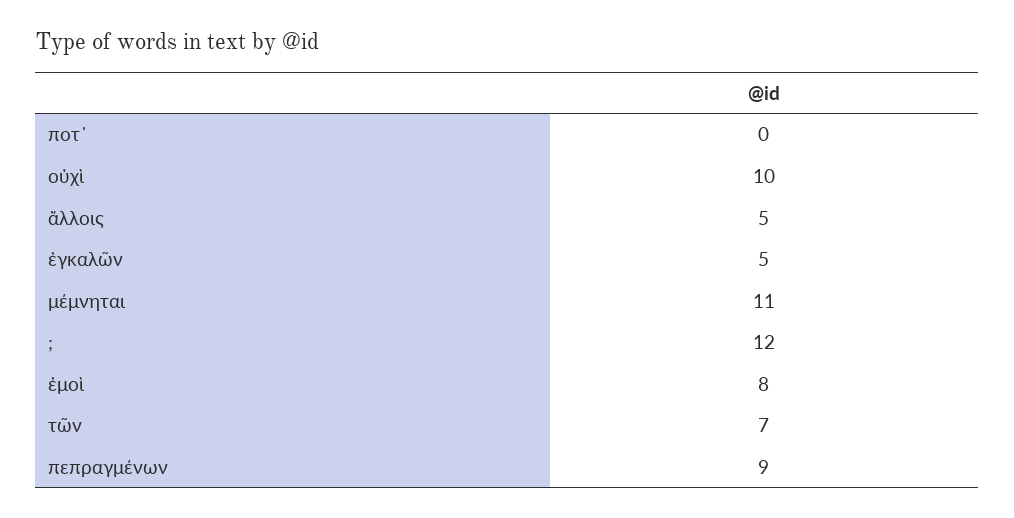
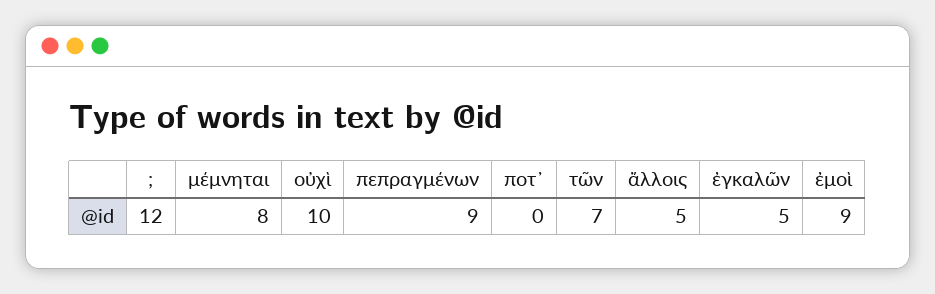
  {
    "ποτ᾽": 0,
    "οὐχὶ": 10,
    "ἄλλοις": 5,
    "ἐγκαλῶν": 5,
-   "μέμνηται": 11,
+   "μέμνηται": 8,
    ";": 12,
-   "ἐμοὶ": 8,
+   "ἐμοὶ": 9,
    "τῶν": 7,
    "πεπραγμένων": 9
  }

